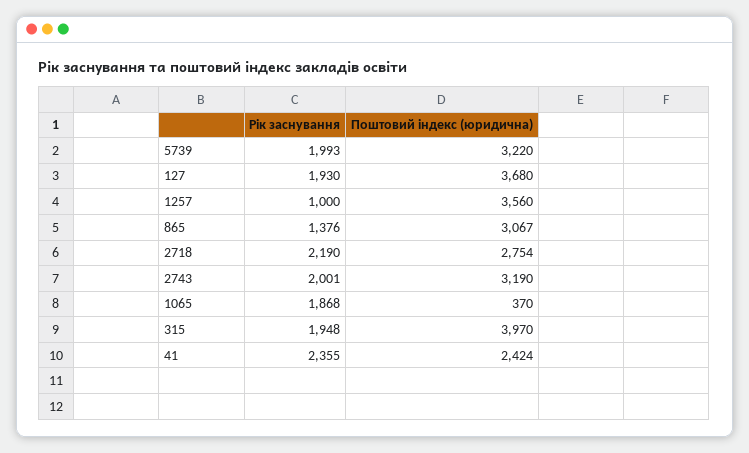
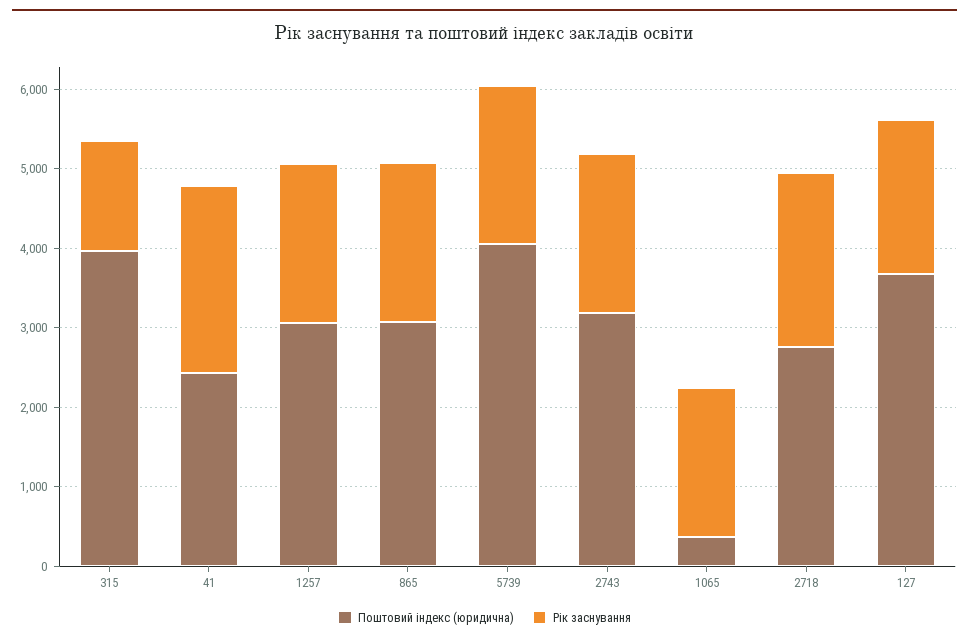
  {
    "Рік заснування": {
      "5739": 1993,
      "127": 1930,
-     "1257": 1000,
+     "1257": 2000,
-     "865": 1376,
+     "865": 2000,
      "2718": 2190,
      "2743": 2001,
      "1065": 1868,
-     "315": 1948,
+     "315": 1400,
      "41": 2355
    },
    "Поштовий індекс (юридична)": {
-     "5739": 3220,
+     "5739": 4000,
      "127": 3680,
-     "1257": 3560,
+     "1257": 3000,
      "865": 3067,
      "2718": 2754,
      "2743": 3190,
      "1065": 370,
      "315": 3970,
      "41": 2424
    }
  }

